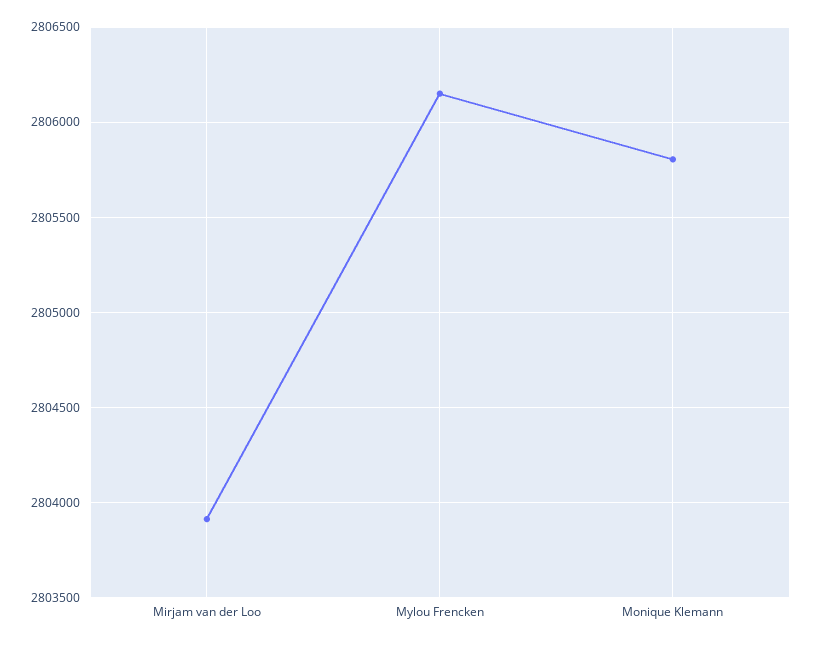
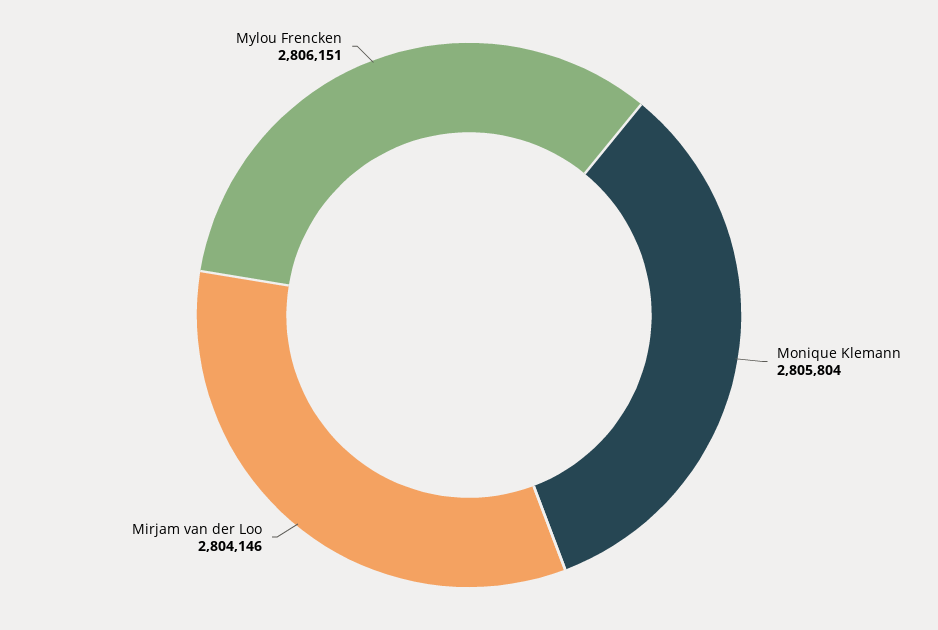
  {
-   "Mirjam van der Loo": 2803900,
+   "Mirjam van der Loo": 2804146,
    "Mylou Frencken": 2806151,
    "Monique Klemann": 2805804
  }

